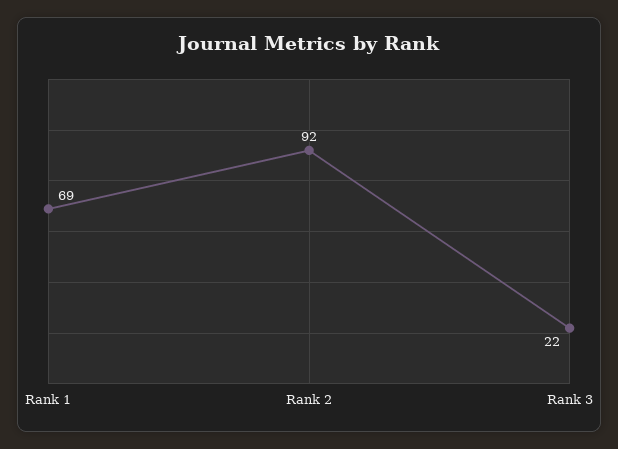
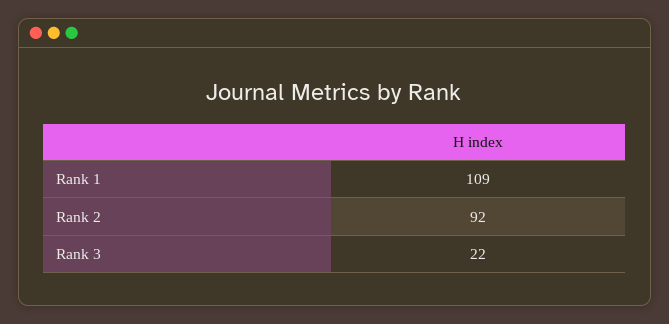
  {
-   "Rank 1": 69,
+   "Rank 1": 109,
    "Rank 2": 92,
    "Rank 3": 22
  }

